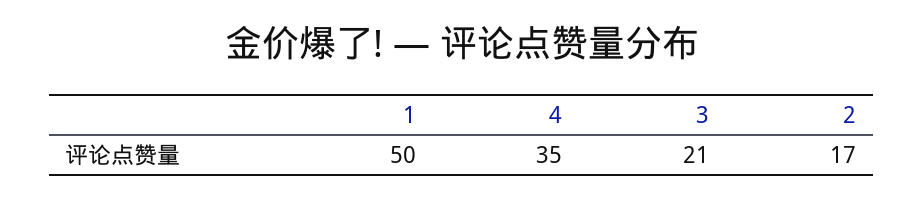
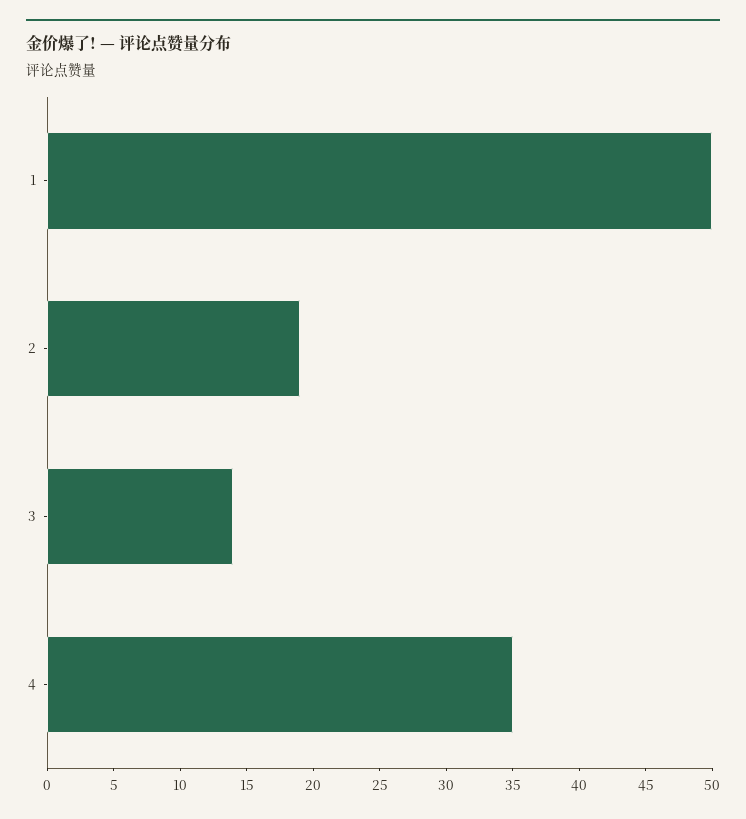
  {
    "1": 50,
    "4": 35,
-   "3": 21,
+   "3": 14,
-   "2": 17
+   "2": 19
  }

